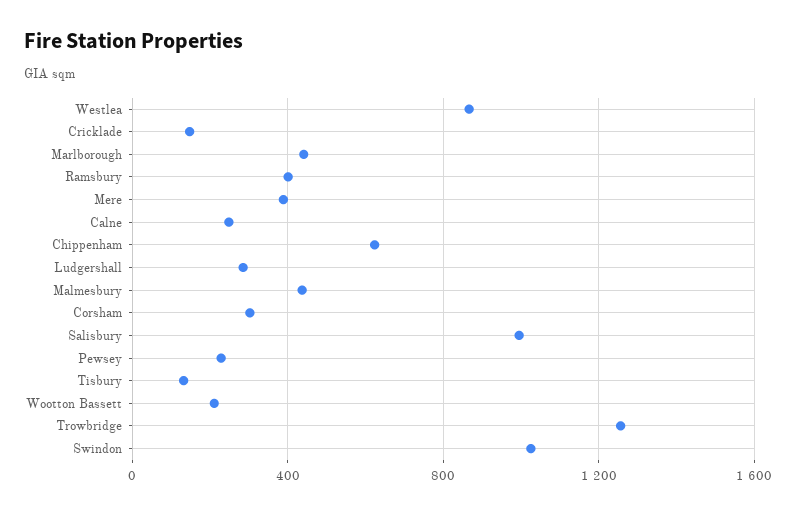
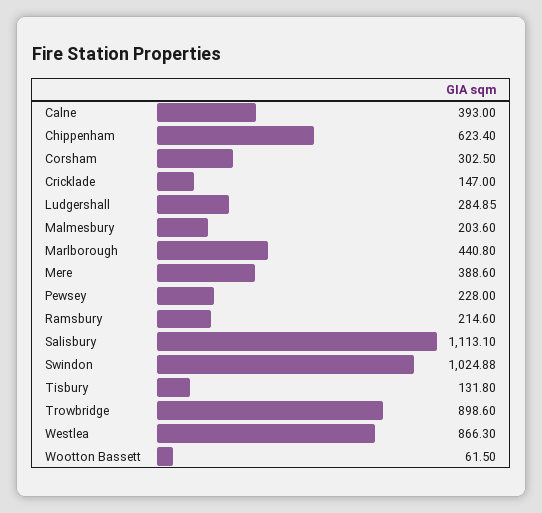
  {
    "Westlea": 866.3,
    "Cricklade": 147,
    "Marlborough": 440.8,
-   "Ramsbury": 400,
+   "Ramsbury": 214.6,
    "Mere": 388.6,
-   "Calne": 250,
+   "Calne": 393,
    "Chippenham": 623.4,
    "Ludgershall": 284.85,
-   "Malmesbury": 450,
+   "Malmesbury": 203.6,
    "Corsham": 302.5,
-   "Salisbury": 1000,
+   "Salisbury": 1113.1,
    "Pewsey": 228,
    "Tisbury": 131.8,
-   "Wootton Bassett": 200,
+   "Wootton Bassett": 61.5,
-   "Trowbridge": 1250,
+   "Trowbridge": 898.6,
    "Swindon": 1024.88
  }

